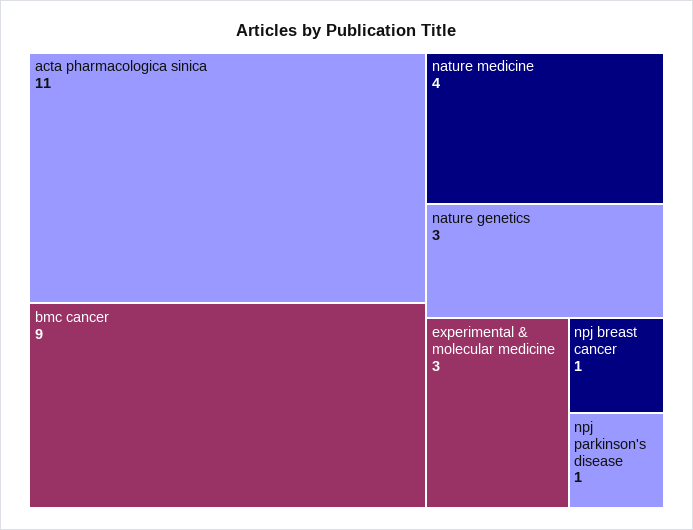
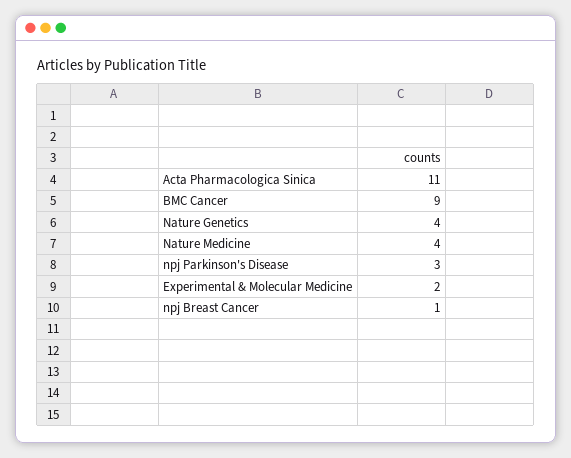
  {
    "acta pharmacologica sinica": 11,
    "bmc cancer": 9,
    "nature medicine": 4,
-   "nature genetics": 3,
+   "nature genetics": 4,
-   "experimental & molecular medicine": 3,
+   "experimental & molecular medicine": 2,
    "npj breast cancer": 1,
-   "npj parkinson's disease": 1
+   "npj parkinson's disease": 3
  }

